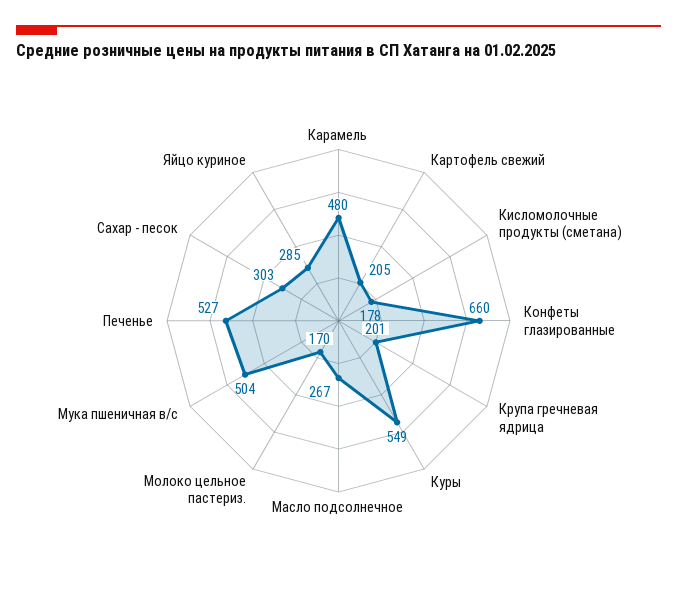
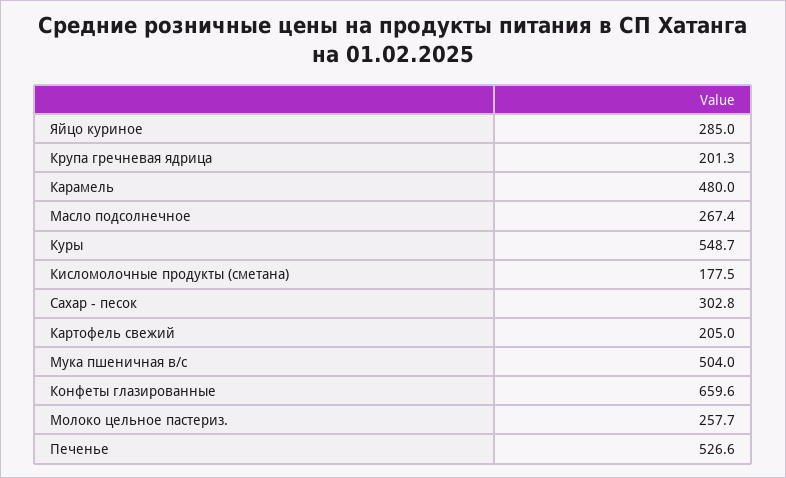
  {
    "Карамель": 480,
    "Картофель свежий": 205,
    "Кисломолочные продукты (сметана)": 177.5,
    "Конфеты глазированные": 659.6,
    "Крупа гречневая ядрица": 201.3,
    "Куры": 548.7,
    "Масло подсолнечное": 267.4,
-   "Молоко цельное пастериз.": 170,
+   "Молоко цельное пастериз.": 257.7,
    "Мука пшеничная в/с": 504,
    "Печенье": 526.6,
    "Сахар - песок": 302.8,
    "Яйцо куриное": 285
  }

